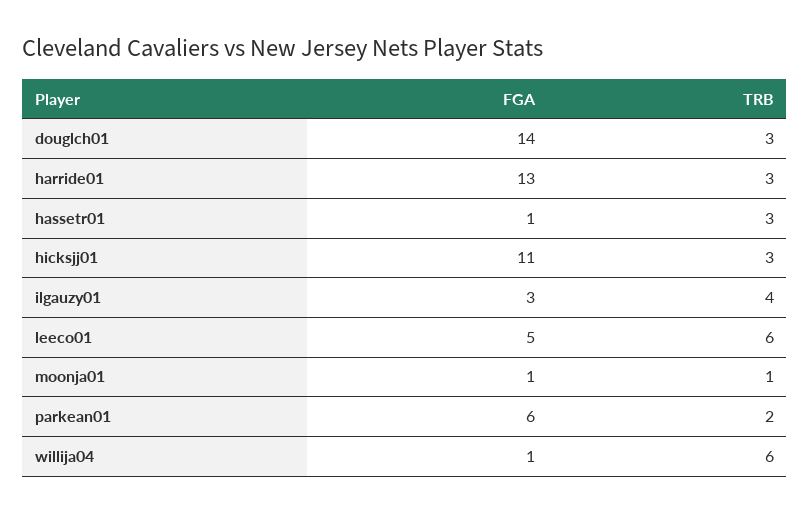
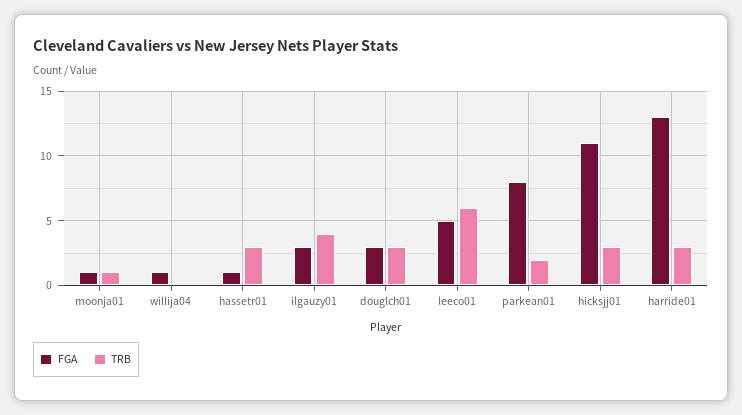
  {
    "FGA": {
-     "douglch01": 14,
+     "douglch01": 3,
      "harride01": 13,
      "hassetr01": 1,
      "hicksjj01": 11,
      "ilgauzy01": 3,
      "leeco01": 5,
      "moonja01": 1,
-     "parkean01": 6,
+     "parkean01": 8,
      "willija04": 1
    },
    "TRB": {
      "douglch01": 3,
      "harride01": 3,
      "hassetr01": 3,
      "hicksjj01": 3,
      "ilgauzy01": 4,
      "leeco01": 6,
      "moonja01": 1,
      "parkean01": 2,
-     "willija04": 6
+     "willija04": 0
    }
  }

